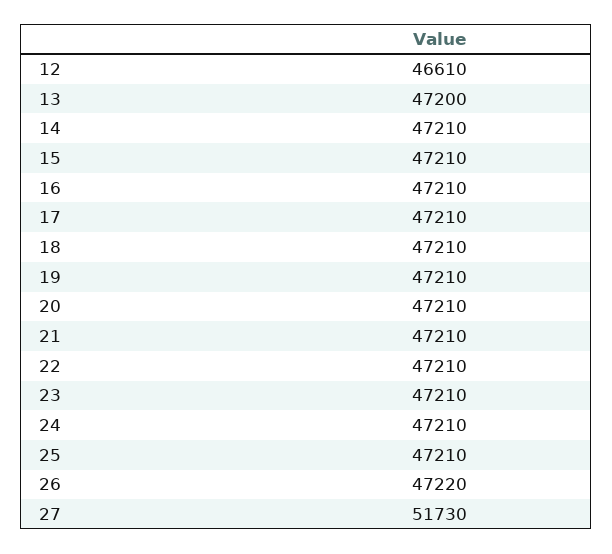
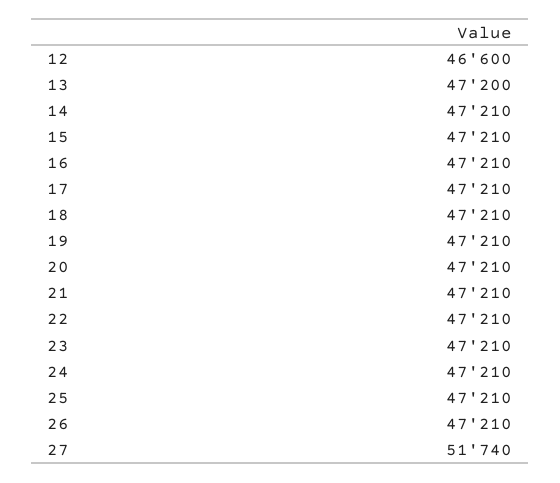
  {
-   "12": 46610,
+   "12": 46600,
    "13": 47200,
    "14": 47210,
    "15": 47210,
    "16": 47210,
    "17": 47210,
    "18": 47210,
    "19": 47210,
    "20": 47210,
    "21": 47210,
    "22": 47210,
    "23": 47210,
    "24": 47210,
    "25": 47210,
-   "26": 47220,
+   "26": 47210,
-   "27": 51730
+   "27": 51740
  }

